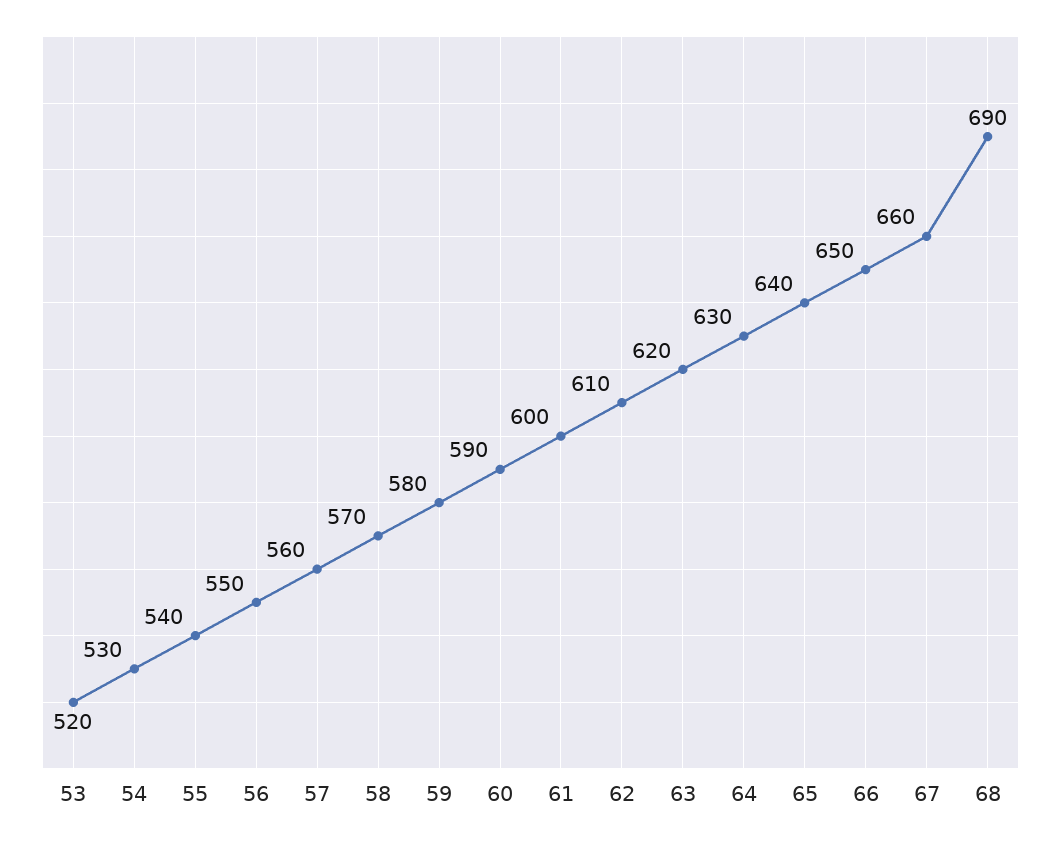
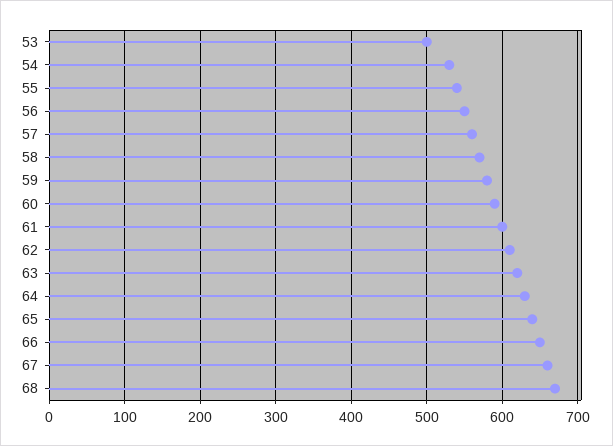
  {
-   "53": 520,
+   "53": 500,
    "54": 530,
    "55": 540,
    "56": 550,
    "57": 560,
    "58": 570,
    "59": 580,
    "60": 590,
    "61": 600,
    "62": 610,
    "63": 620,
    "64": 630,
    "65": 640,
    "66": 650,
    "67": 660,
-   "68": 690
+   "68": 670
  }

